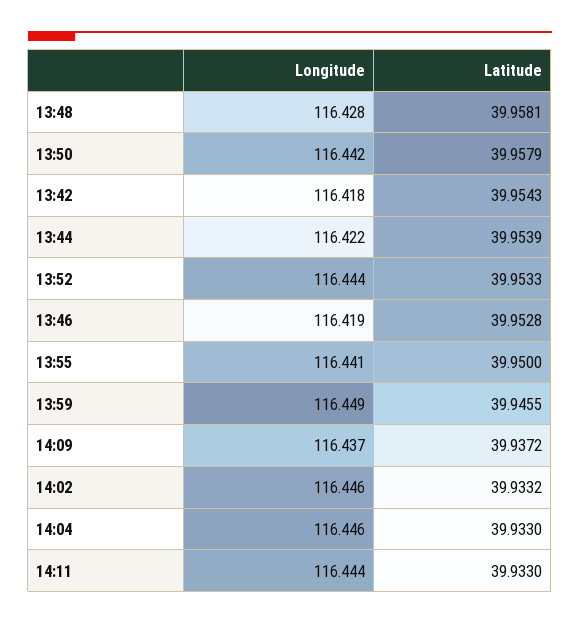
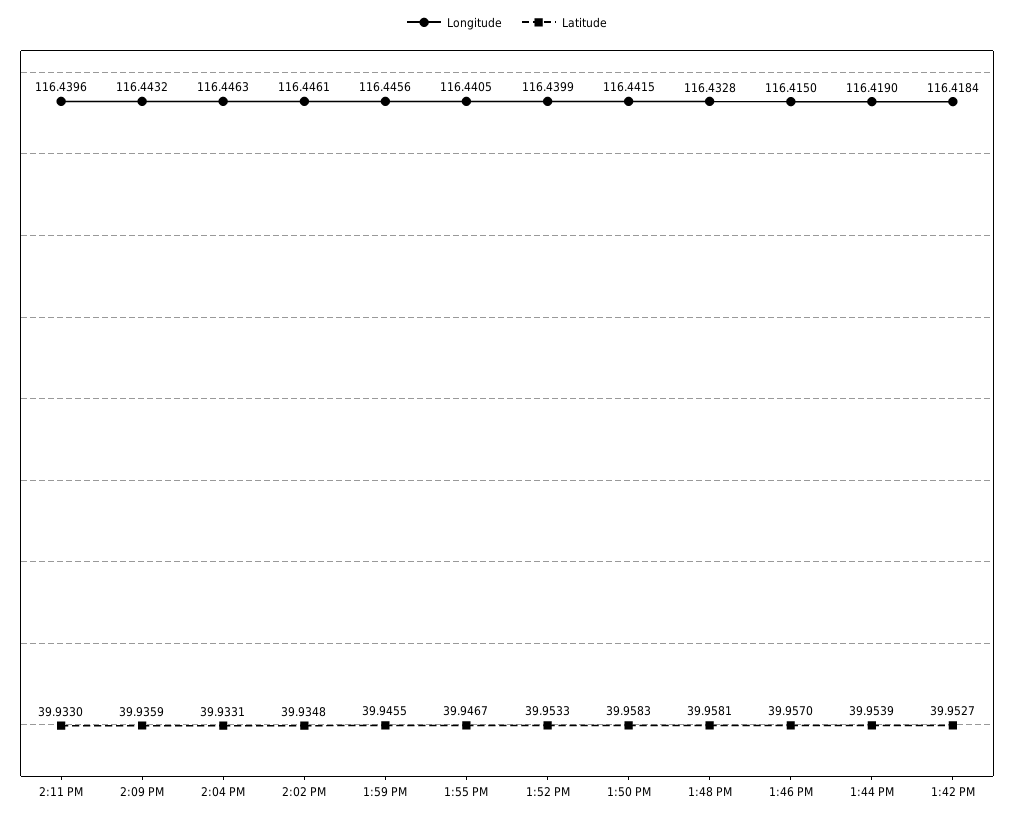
  {
    "Longitude": {
-     "13:48": 116.428,
+     "13:48": 116.4328,
      "13:50": 116.4415,
      "13:42": 116.4184,
-     "13:44": 116.422,
+     "13:44": 116.419,
-     "13:52": 116.444,
+     "13:52": 116.4399,
-     "13:46": 116.419,
+     "13:46": 116.415,
      "13:55": 116.4405,
-     "13:59": 116.449,
+     "13:59": 116.4456,
-     "14:09": 116.437,
+     "14:09": 116.4432,
      "14:02": 116.4461,
      "14:04": 116.4463,
-     "14:11": 116.444
+     "14:11": 116.4396
    },
    "Latitude": {
      "13:48": 39.9581,
-     "13:50": 39.9579,
+     "13:50": 39.9583,
-     "13:42": 39.9543,
+     "13:42": 39.9527,
      "13:44": 39.9539,
      "13:52": 39.9533,
-     "13:46": 39.9528,
+     "13:46": 39.957,
-     "13:55": 39.95,
+     "13:55": 39.9467,
      "13:59": 39.9455,
-     "14:09": 39.9372,
+     "14:09": 39.9359,
-     "14:02": 39.9332,
+     "14:02": 39.9348,
-     "14:04": 39.933,
+     "14:04": 39.9331,
      "14:11": 39.933
    }
  }

